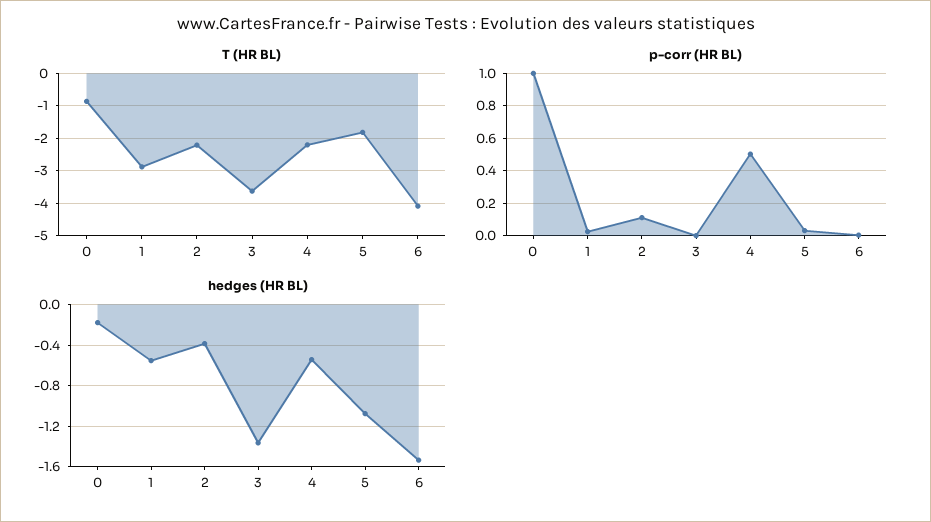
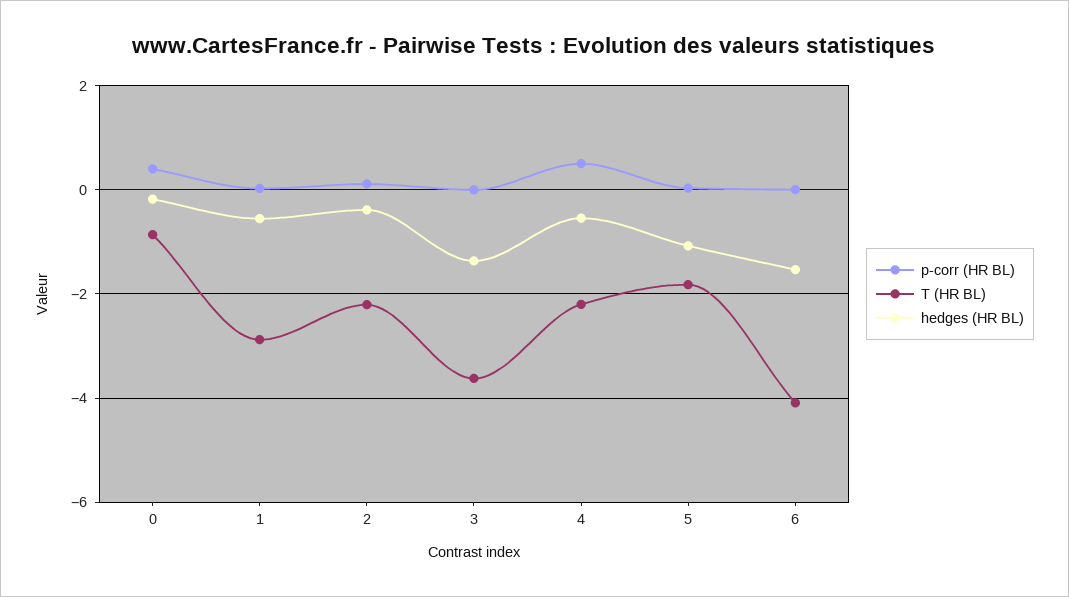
  {
    "T (HR BL)": {
      "0": -0.8,
      "1": -2.8,
      "2": -2.2,
      "3": -3.6,
      "4": -2.2,
      "5": -1.8,
      "6": -4
    },
    "p-corr (HR BL)": {
-     "0": 1,
+     "0": 0.4,
      "1": 0.05,
      "2": 0.1,
      "3": 0,
      "4": 0.5,
      "5": 0.05,
      "6": 0
    },
    "hedges (HR BL)": {
      "0": -0.2,
      "1": -0.6,
      "2": -0.4,
      "3": -1.4,
      "4": -0.5,
      "5": -1.1,
      "6": -1.5
    }
  }

